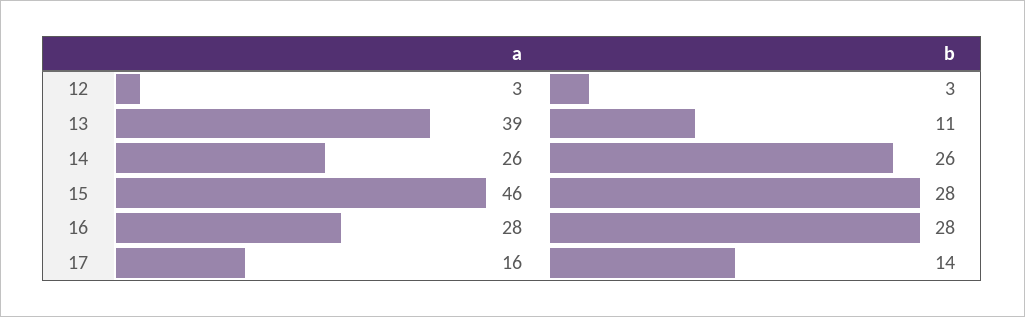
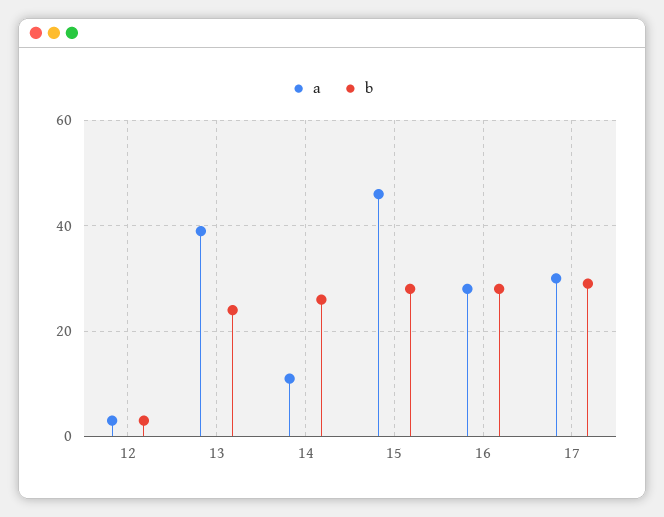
  {
    "a": {
      "12": 3,
      "13": 39,
-     "14": 26,
+     "14": 10,
      "15": 46,
      "16": 28,
-     "17": 16
+     "17": 30
    },
    "b": {
      "12": 3,
-     "13": 11,
+     "13": 25,
      "14": 26,
      "15": 28,
      "16": 28,
-     "17": 14
+     "17": 30
    }
  }

